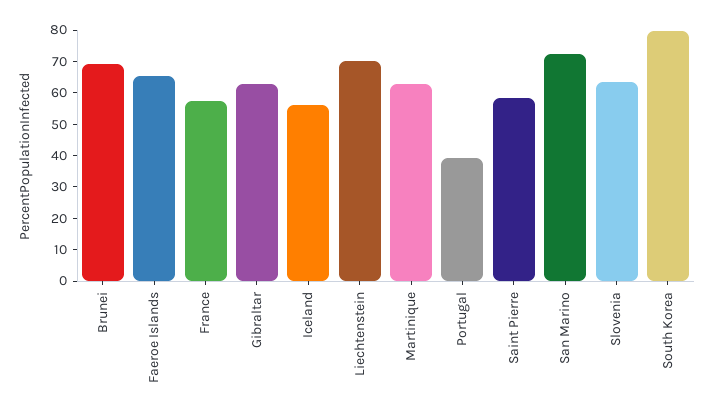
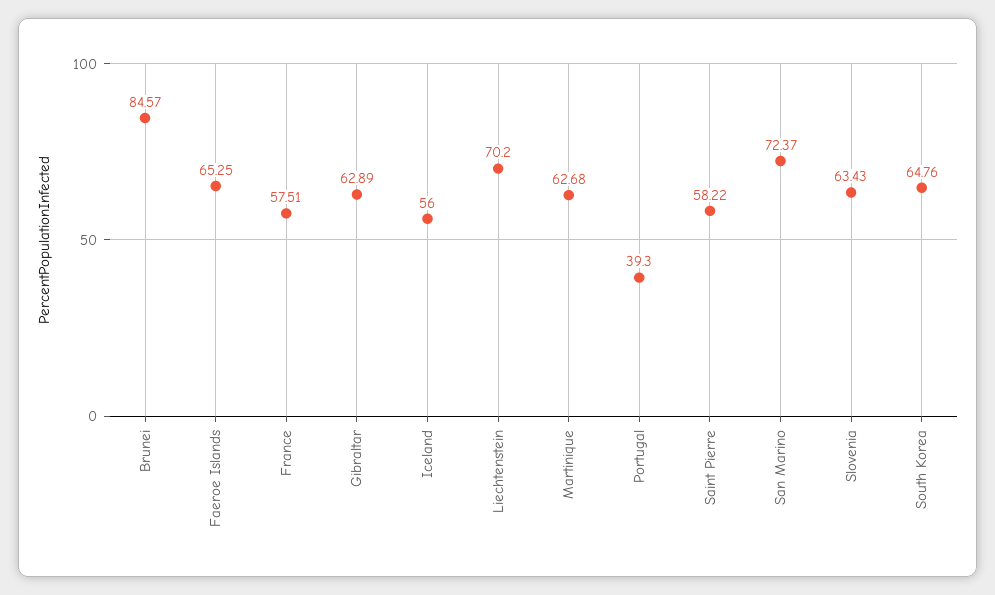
  {
-   "Brunei": 70,
+   "Brunei": 84.57,
    "Faeroe Islands": 65.25,
    "France": 57.51,
    "Gibraltar": 62.89,
    "Iceland": 56,
    "Liechtenstein": 70.2,
    "Martinique": 62.68,
    "Portugal": 39.3,
    "Saint Pierre": 58.22,
    "San Marino": 72.37,
    "Slovenia": 63.43,
-   "South Korea": 80
+   "South Korea": 64.76
  }

